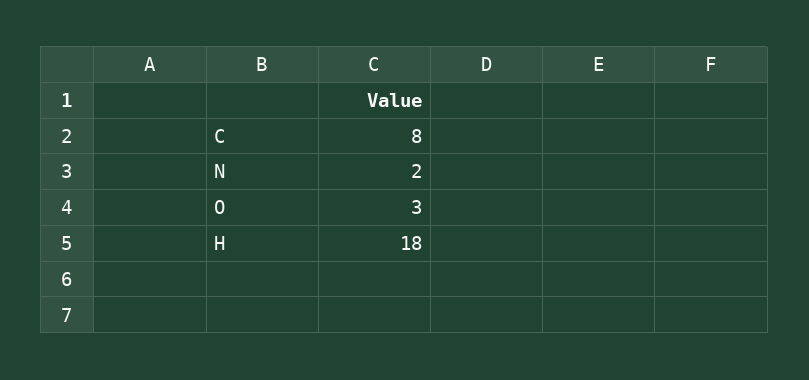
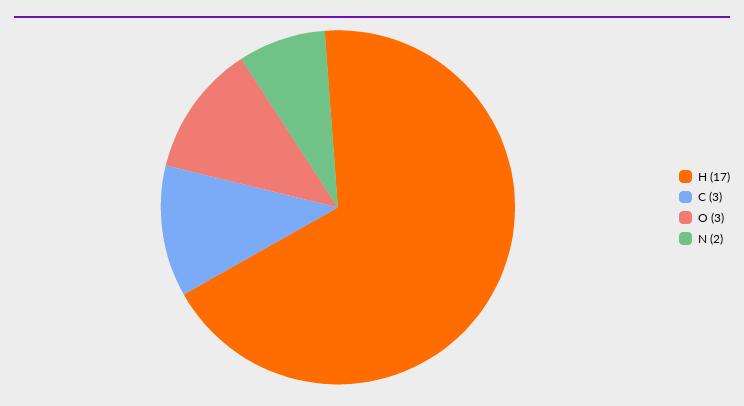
  {
-   "C": 8,
+   "C": 3,
    "N": 2,
    "O": 3,
-   "H": 18
+   "H": 17
  }

